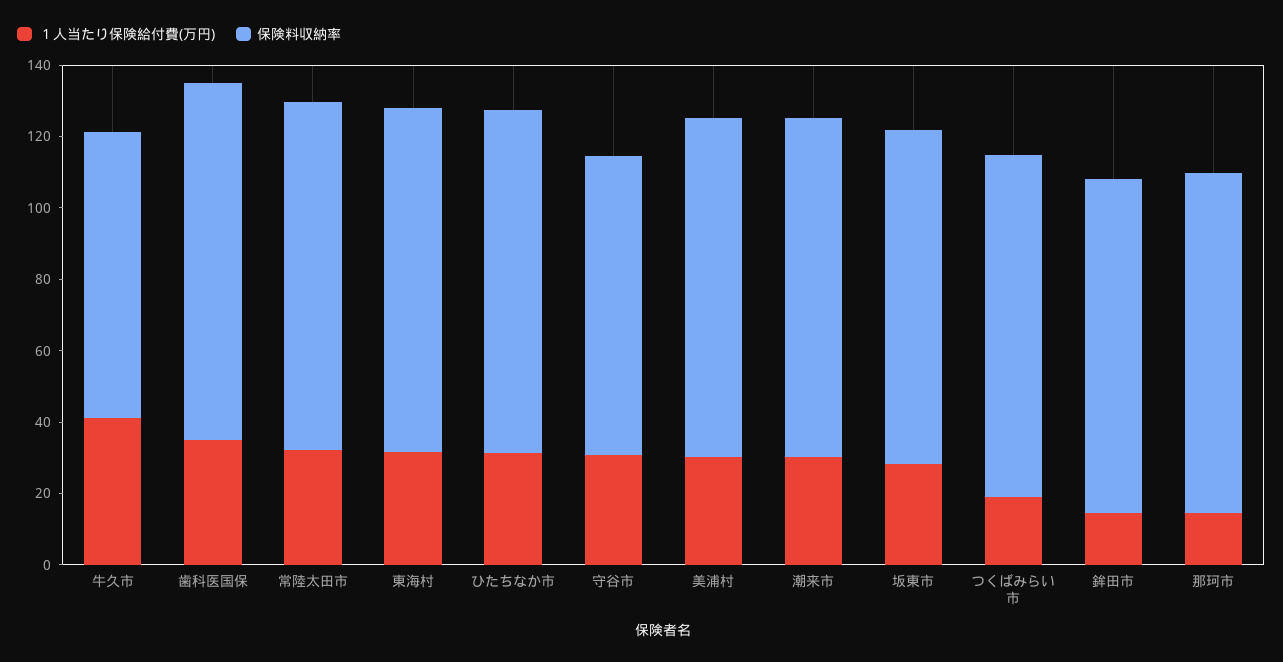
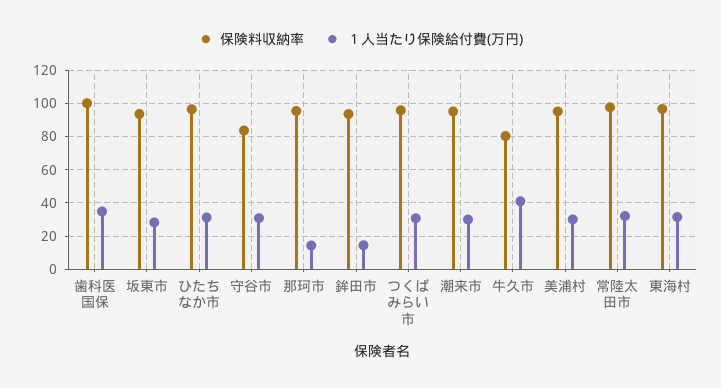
  {
    "１人当たり保険給付費(万円)": {
      "牛久市": 40,
      "歯科医国保": 35,
      "常陸太田市": 30,
      "東海村": 30,
      "ひたちなか市": 30,
      "守谷市": 30,
      "美浦村": 30,
      "潮来市": 30,
      "坂東市": 30,
-     "つくばみらい市": 20,
+     "つくばみらい市": 30,
      "鉾田市": 15,
      "那珂市": 15
    },
    "保険料収納率": {
      "牛久市": 80,
      "歯科医国保": 100,
      "常陸太田市": 100,
      "東海村": 95,
      "ひたちなか市": 95,
      "守谷市": 85,
      "美浦村": 95,
      "潮来市": 95,
      "坂東市": 95,
      "つくばみらい市": 95,
      "鉾田市": 95,
      "那珂市": 95
    }
  }

